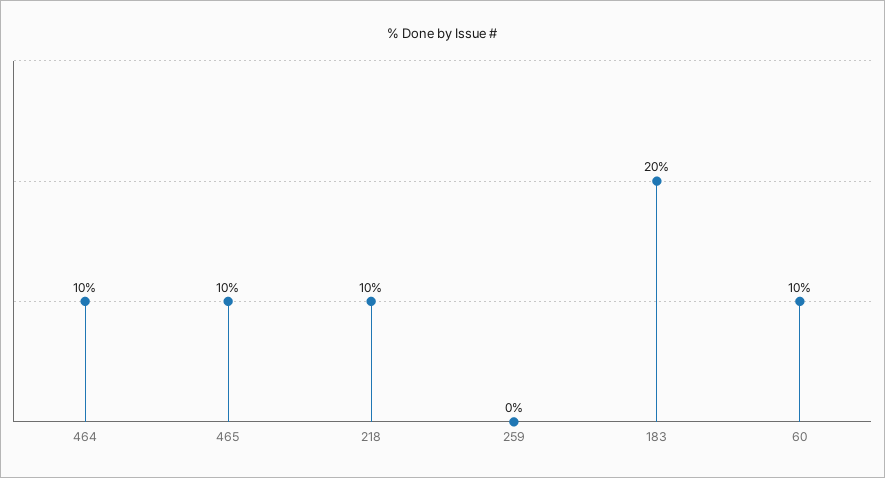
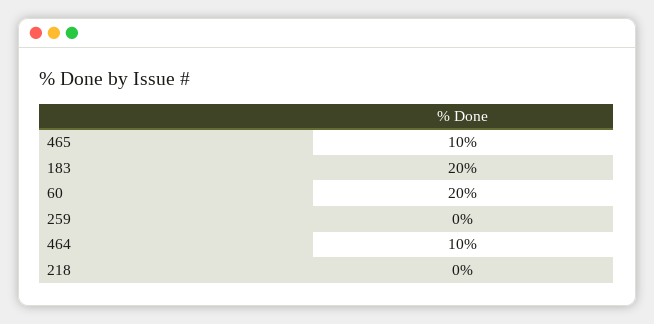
  {
    "464": 10,
    "465": 10,
-   "218": 10,
+   "218": 0,
    "259": 0,
    "183": 20,
-   "60": 10
+   "60": 20
  }

